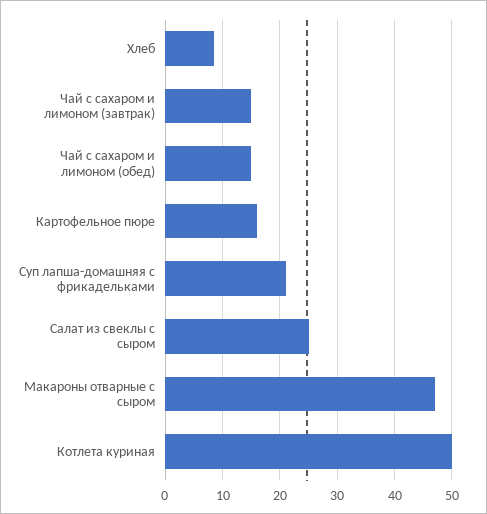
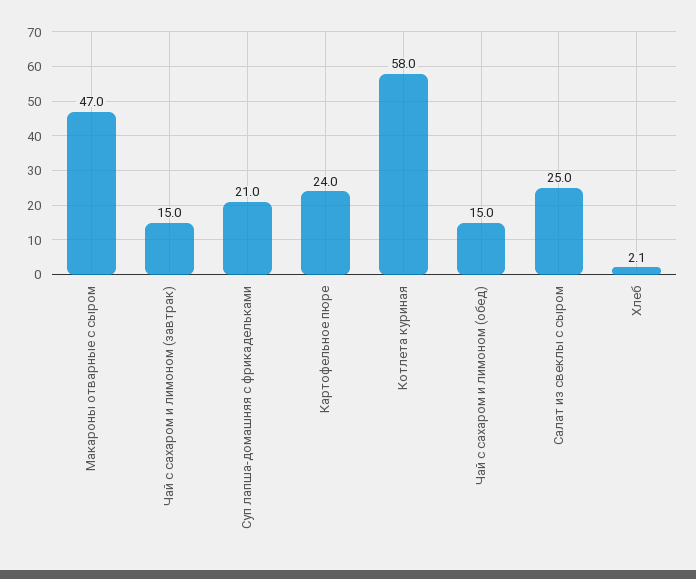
  {
-   "Хлеб": 8,
+   "Хлеб": 2.1,
    "Чай с сахаром и лимоном (завтрак)": 15,
    "Чай с сахаром и лимоном (обед)": 15,
-   "Картофельное пюре": 16,
+   "Картофельное пюре": 24,
    "Суп лапша-домашняя с фрикадельками": 21,
    "Салат из свеклы с сыром": 25,
    "Макароны отварные с сыром": 47,
-   "Котлета куриная": 50
+   "Котлета куриная": 58
  }

